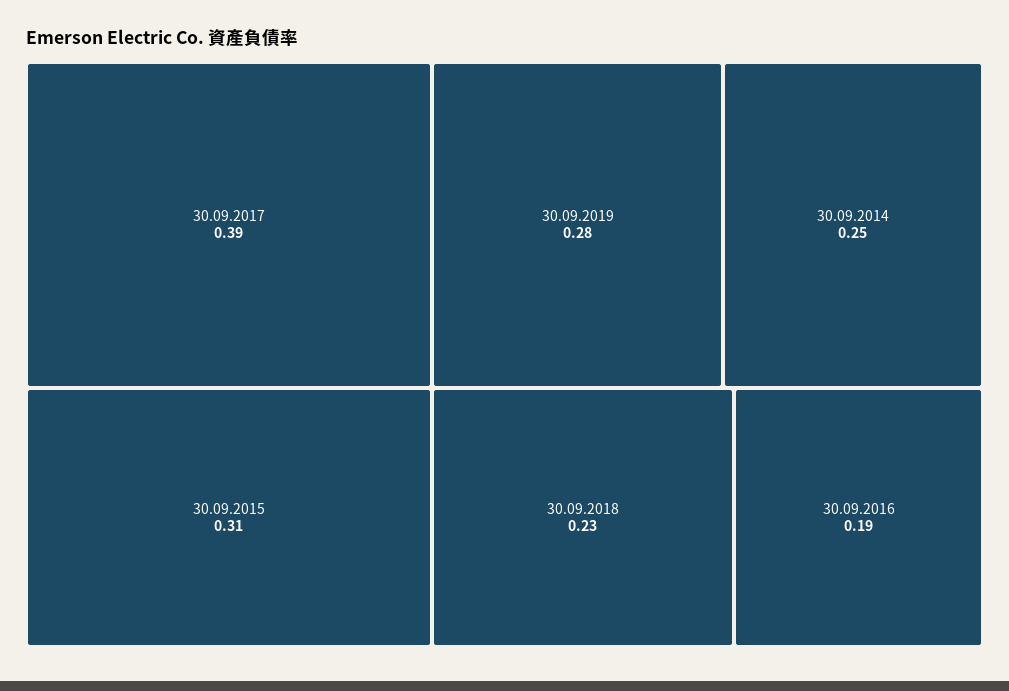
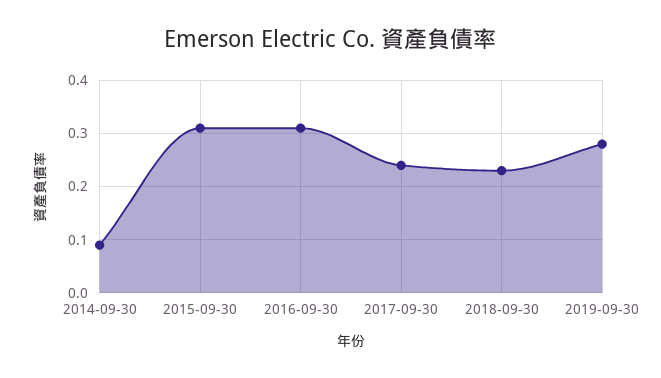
  {
-   "30.09.2017": 0.39,
+   "30.09.2017": 0.25,
    "30.09.2015": 0.31,
    "30.09.2019": 0.28,
-   "30.09.2014": 0.25,
+   "30.09.2014": 0.1,
    "30.09.2018": 0.23,
-   "30.09.2016": 0.19
+   "30.09.2016": 0.3
  }

